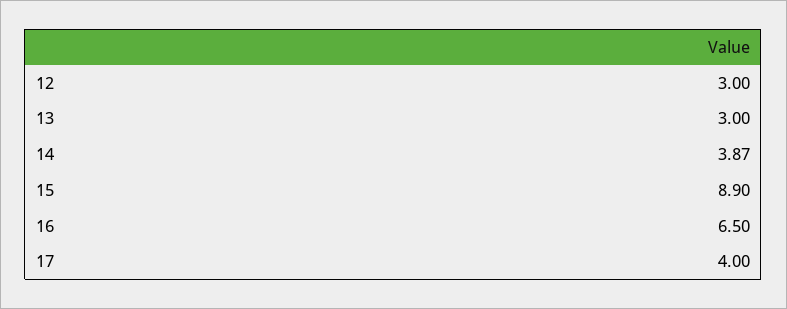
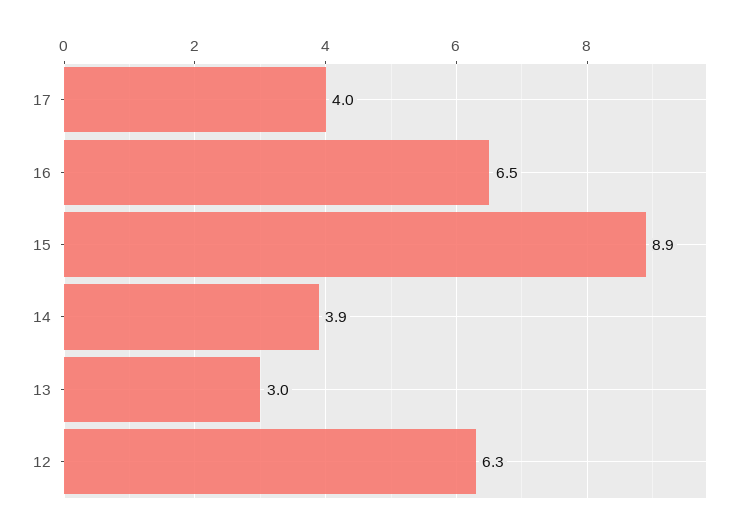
  {
-   "12": 3,
+   "12": 6.3,
    "13": 3,
    "14": 3.87,
    "15": 8.9,
    "16": 6.5,
    "17": 4
  }

